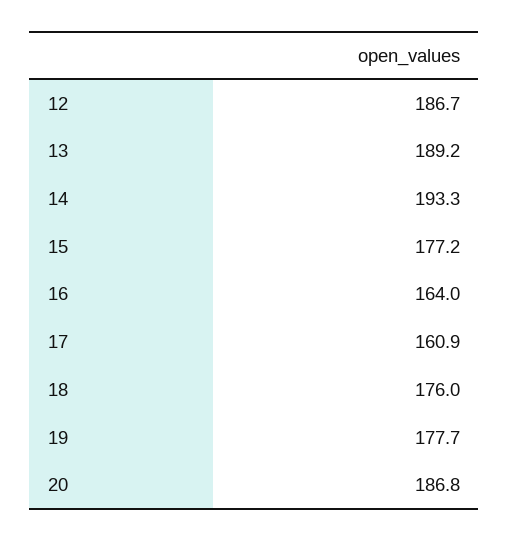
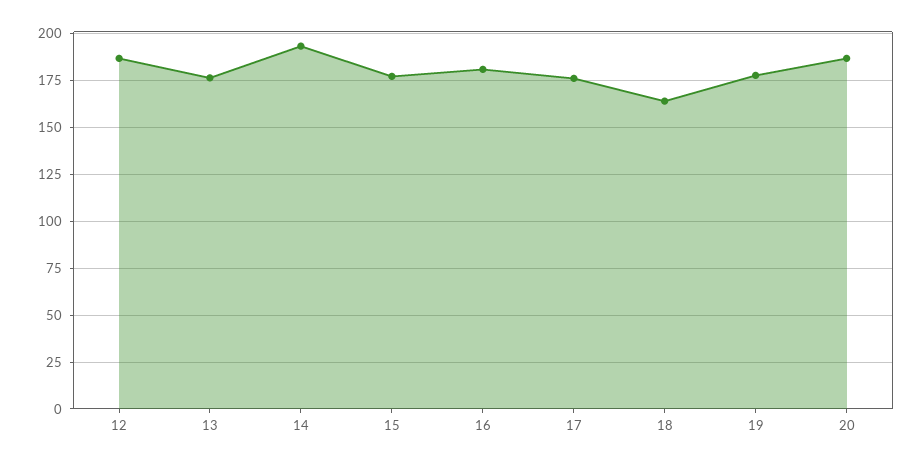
  {
    "12": 186.7,
-   "13": 189.2,
+   "13": 175,
    "14": 193.3,
    "15": 177.2,
-   "16": 164,
+   "16": 180,
-   "17": 160.9,
+   "17": 175,
-   "18": 176,
+   "18": 165,
    "19": 177.7,
    "20": 186.8
  }

